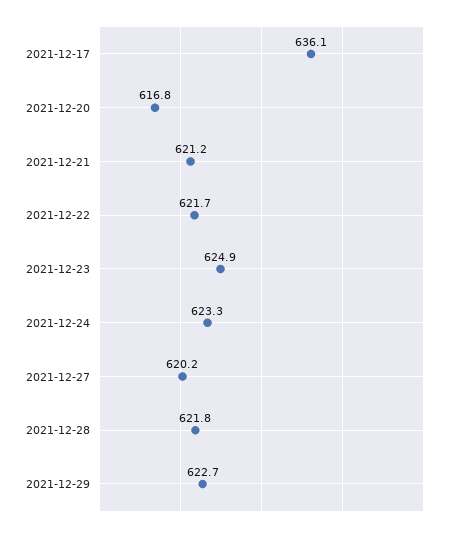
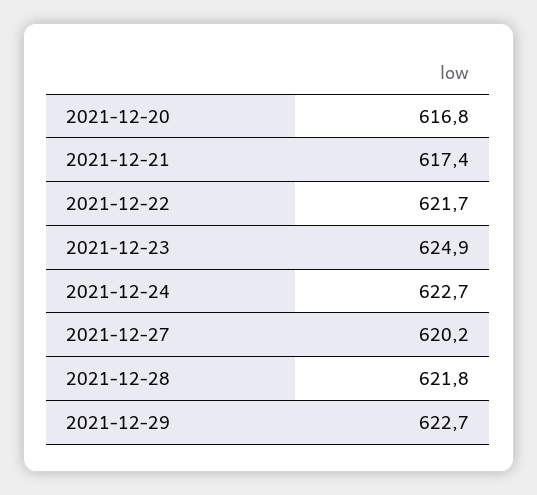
  {
-   "2021-12-17": 636.1,
    "2021-12-20": 616.8,
-   "2021-12-21": 621.2,
+   "2021-12-21": 617.4,
    "2021-12-22": 621.7,
    "2021-12-23": 624.9,
-   "2021-12-24": 623.3,
+   "2021-12-24": 622.7,
    "2021-12-27": 620.2,
    "2021-12-28": 621.8,
    "2021-12-29": 622.7
  }

